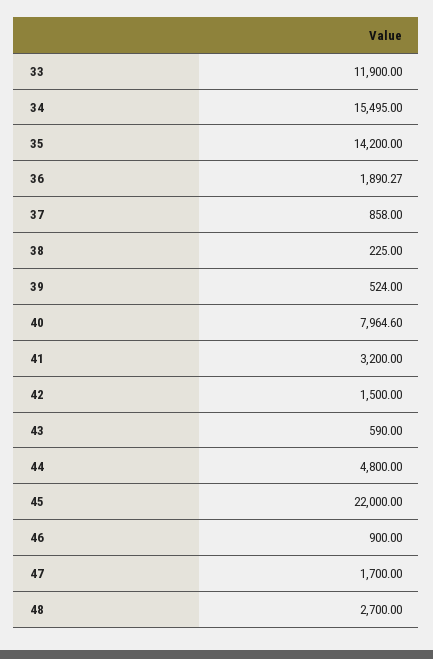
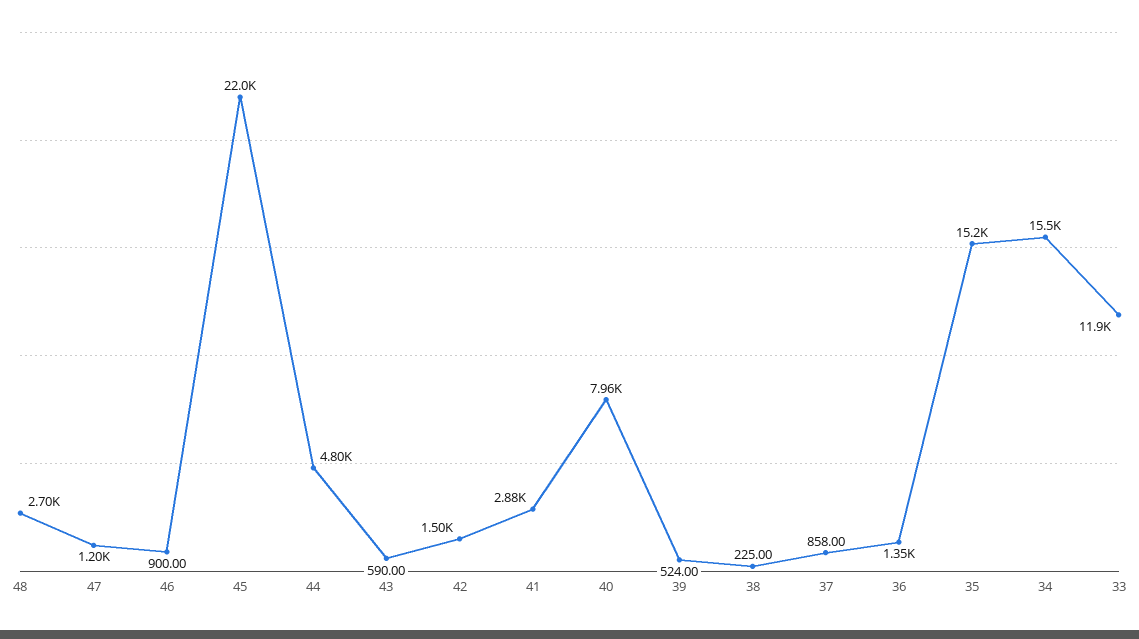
  {
    "33": 11900,
    "34": 15495,
-   "35": 14200,
+   "35": 15200,
-   "36": 1890.27,
+   "36": 1350,
    "37": 858,
    "38": 225,
    "39": 524,
    "40": 7964.6,
-   "41": 3200,
+   "41": 2880,
    "42": 1500,
    "43": 590,
    "44": 4800,
    "45": 22000,
    "46": 900,
-   "47": 1700,
+   "47": 1200,
    "48": 2700
  }

